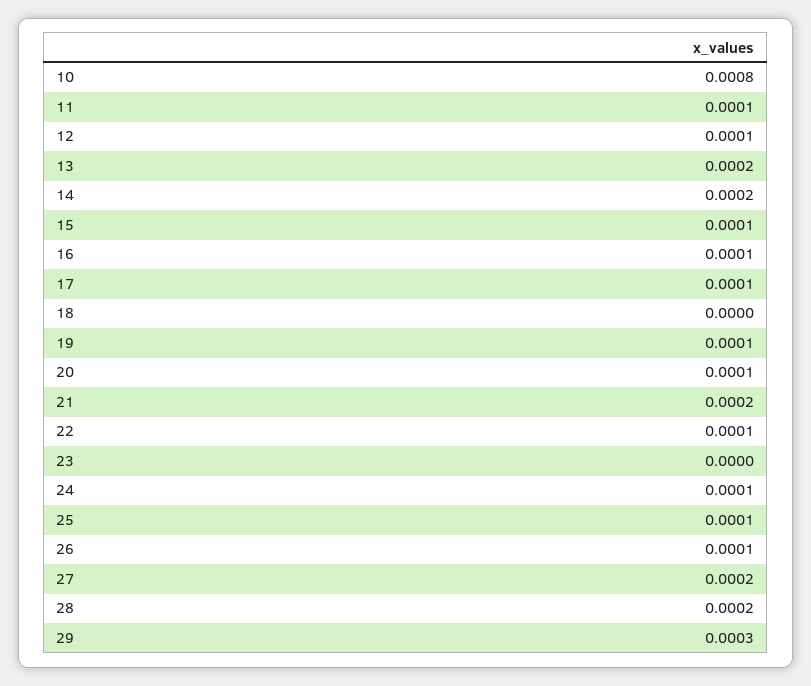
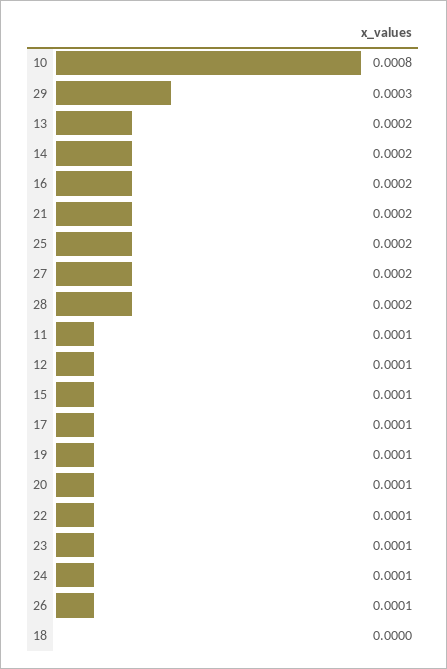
  {
    "10": 0.0008,
    "11": 0.0001,
    "12": 0.0001,
    "13": 0.0002,
    "14": 0.0002,
    "15": 0.0001,
-   "16": 0.0001,
+   "16": 0.0002,
    "17": 0.0001,
    "18": 0,
    "19": 0.0001,
    "20": 0.0001,
    "21": 0.0002,
    "22": 0.0001,
-   "23": 0,
+   "23": 0.0001,
    "24": 0.0001,
-   "25": 0.0001,
+   "25": 0.0002,
    "26": 0.0001,
    "27": 0.0002,
    "28": 0.0002,
    "29": 0.0003
  }

